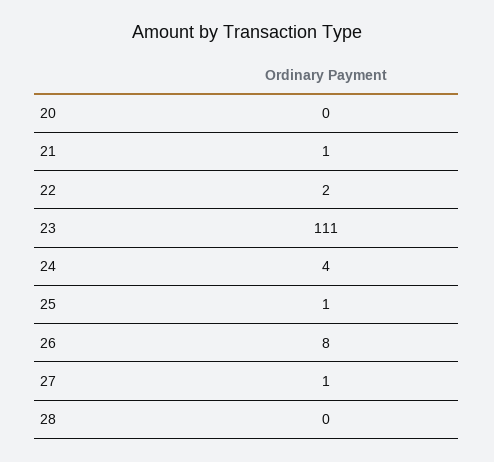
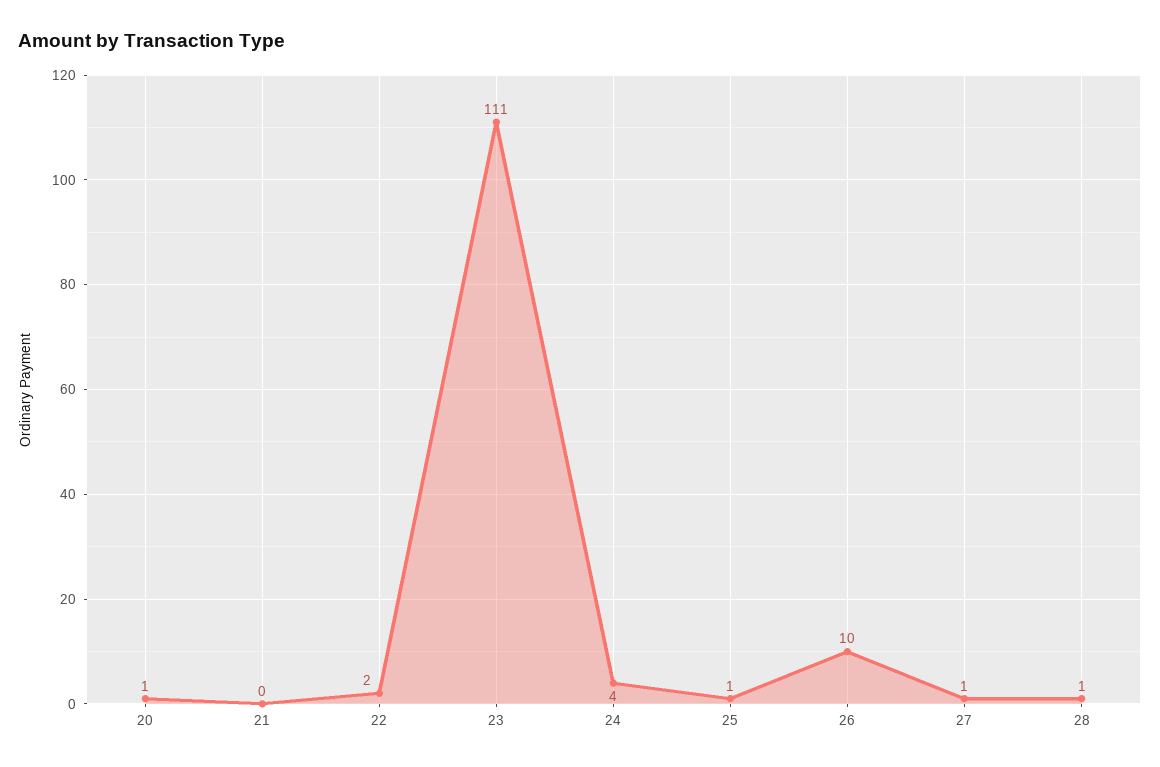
  {
-   "20": 0,
+   "20": 1,
-   "21": 1,
+   "21": 0,
    "22": 2,
    "23": 111,
    "24": 4,
    "25": 1,
-   "26": 8,
+   "26": 10,
    "27": 1,
-   "28": 0
+   "28": 1
  }

